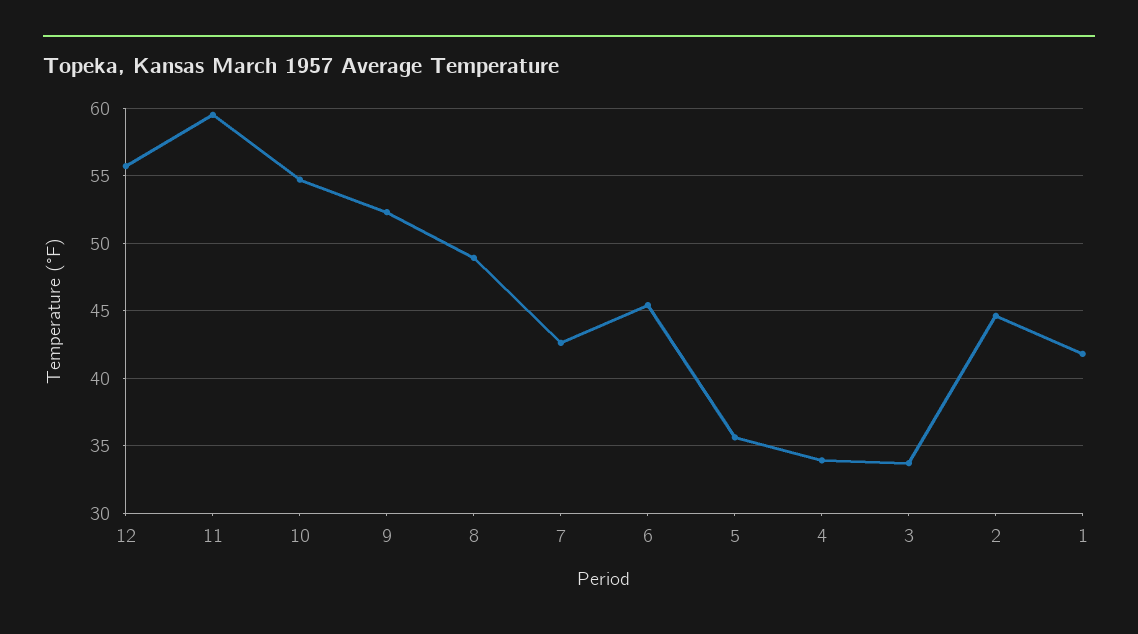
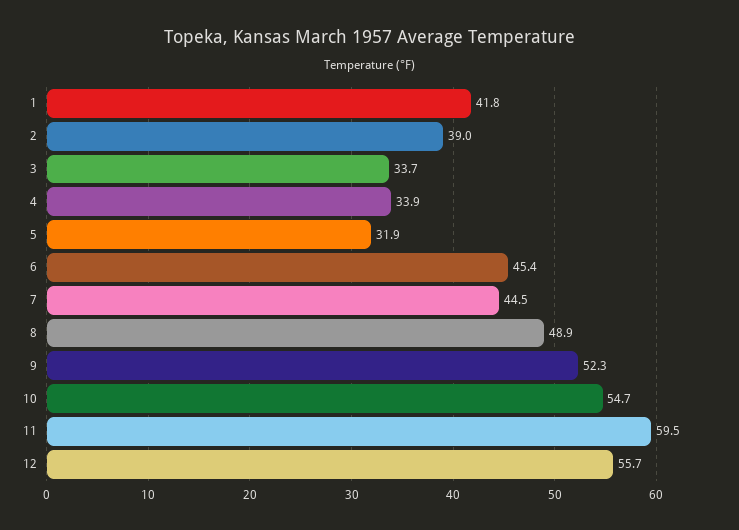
  {
    "12": 55.7,
    "11": 59.5,
    "10": 54.7,
    "9": 52.3,
    "8": 48.9,
-   "7": 42.5,
+   "7": 44.5,
    "6": 45.4,
-   "5": 35.5,
+   "5": 31.9,
    "4": 33.9,
    "3": 33.7,
-   "2": 44.5,
+   "2": 39,
    "1": 41.8
  }

